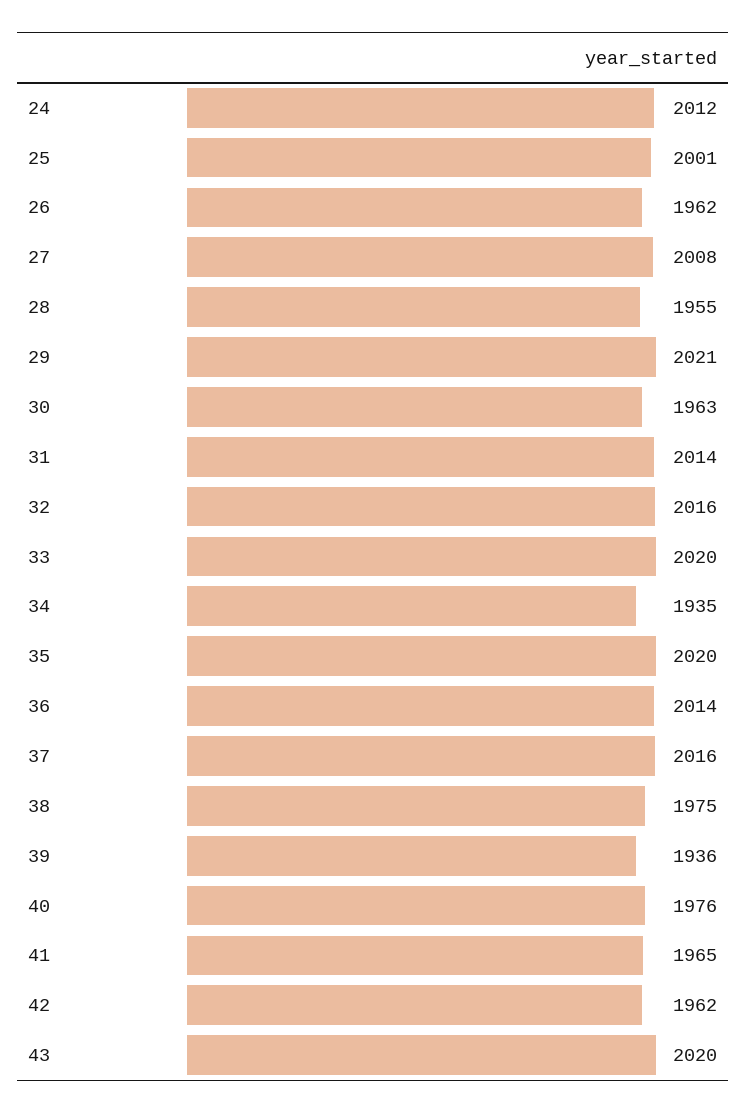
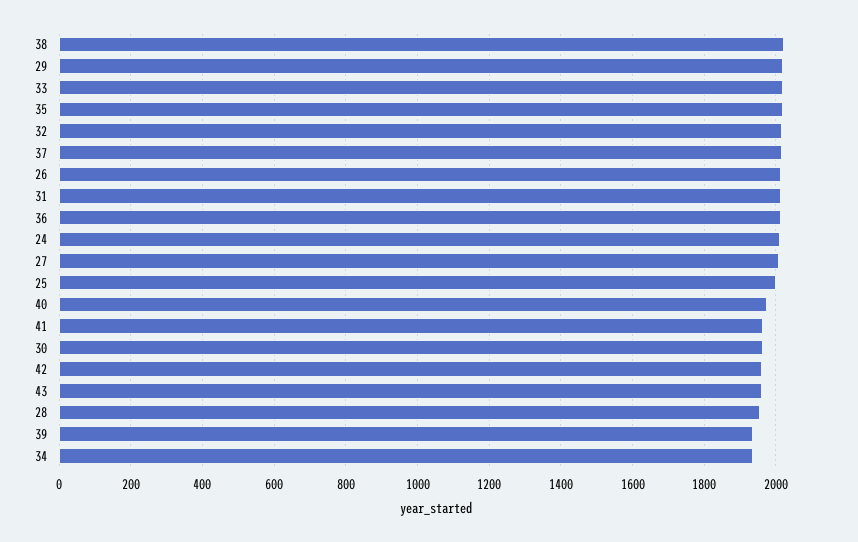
  {
    "24": 2012,
    "25": 2001,
-   "26": 1962,
+   "26": 2020,
    "27": 2008,
    "28": 1955,
    "29": 2021,
    "30": 1963,
    "31": 2014,
    "32": 2016,
    "33": 2020,
    "34": 1935,
    "35": 2020,
    "36": 2014,
    "37": 2016,
-   "38": 1975,
+   "38": 2020,
    "39": 1936,
    "40": 1976,
    "41": 1965,
    "42": 1962,
-   "43": 2020
+   "43": 1960
  }

